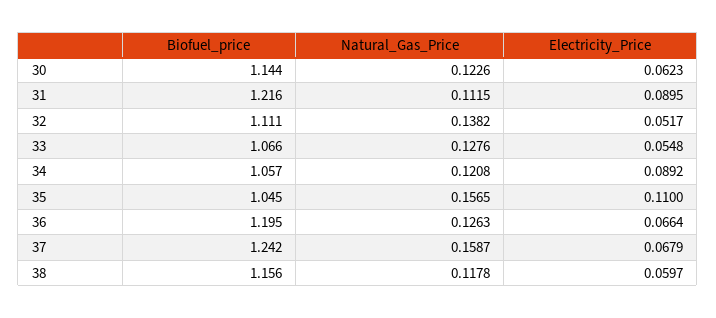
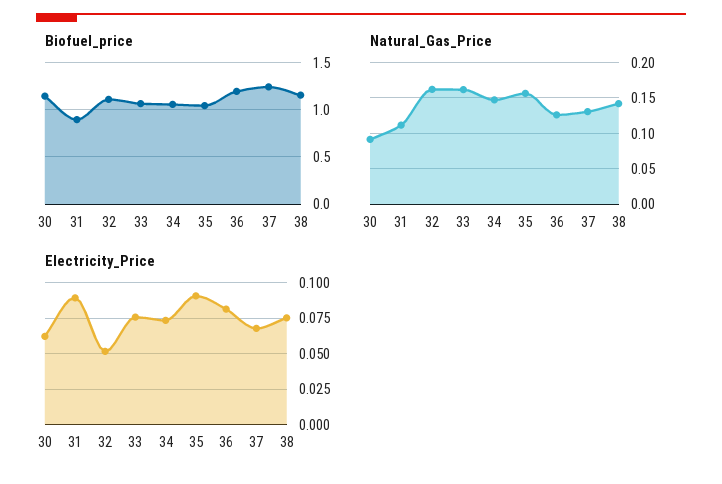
  {
    "Biofuel_price": {
      "30": 1.144,
-     "31": 1.216,
+     "31": 0.9,
      "32": 1.111,
      "33": 1.066,
      "34": 1.057,
      "35": 1.045,
      "36": 1.195,
      "37": 1.242,
      "38": 1.156
    },
    "Natural_Gas_Price": {
-     "30": 0.1226,
+     "30": 0.09,
      "31": 0.1115,
-     "32": 0.1382,
+     "32": 0.16,
-     "33": 0.1276,
+     "33": 0.16,
-     "34": 0.1208,
+     "34": 0.15,
      "35": 0.1565,
      "36": 0.1263,
-     "37": 0.1587,
+     "37": 0.13,
-     "38": 0.1178
+     "38": 0.14
    },
    "Electricity_Price": {
      "30": 0.0623,
      "31": 0.0895,
      "32": 0.0517,
-     "33": 0.0548,
+     "33": 0.075,
-     "34": 0.0892,
+     "34": 0.075,
-     "35": 0.11,
+     "35": 0.09,
-     "36": 0.0664,
+     "36": 0.08,
      "37": 0.0679,
-     "38": 0.0597
+     "38": 0.075
    }
  }

